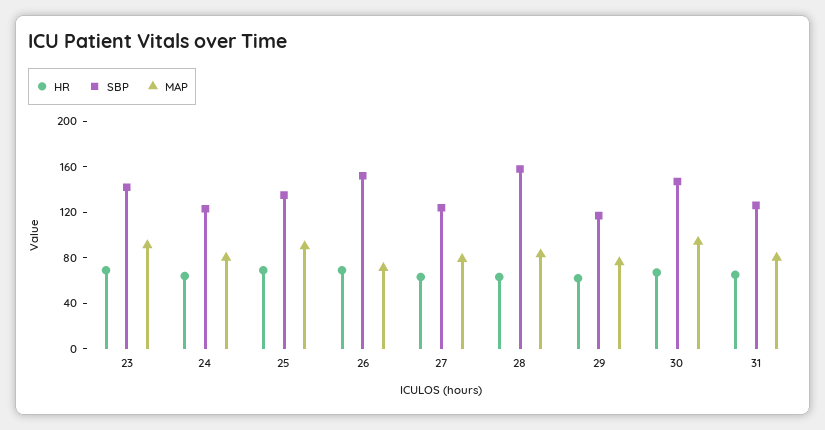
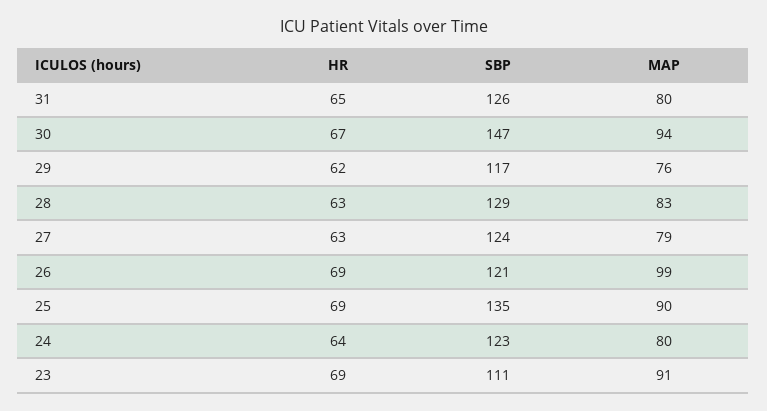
  {
    "HR": {
      "23": 69,
      "24": 64,
      "25": 69,
      "26": 69,
      "27": 63,
      "28": 63,
      "29": 62,
      "30": 67,
      "31": 65
    },
    "SBP": {
-     "23": 140,
+     "23": 111,
      "24": 123,
      "25": 135,
-     "26": 150,
+     "26": 121,
      "27": 124,
-     "28": 160,
+     "28": 129,
      "29": 117,
      "30": 147,
      "31": 126
    },
    "MAP": {
      "23": 91,
      "24": 80,
      "25": 90,
-     "26": 70,
+     "26": 99,
      "27": 79,
      "28": 83,
      "29": 76,
      "30": 94,
      "31": 80
    }
  }

